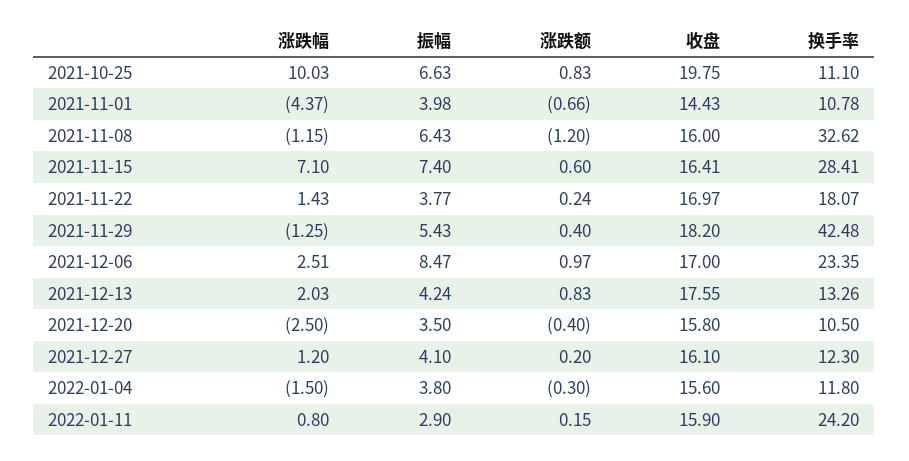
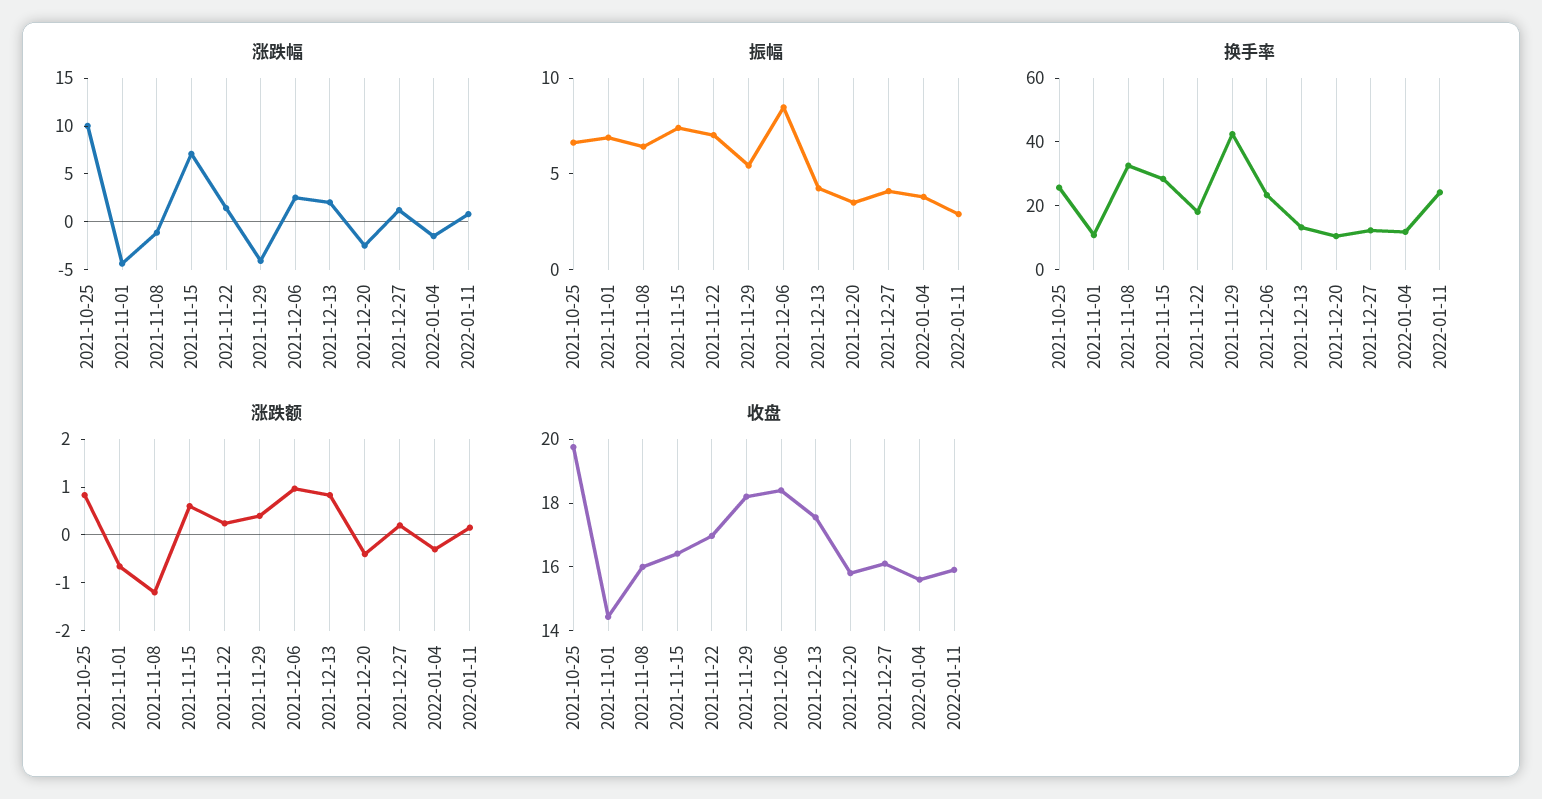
  {
    "涨跌幅": {
      "2021-10-25": 10.03,
      "2021-11-01": -4.37,
      "2021-11-08": -1.15,
      "2021-11-15": 7.1,
      "2021-11-22": 1.43,
-     "2021-11-29": -1.25,
+     "2021-11-29": -4,
      "2021-12-06": 2.51,
      "2021-12-13": 2.03,
      "2021-12-20": -2.5,
      "2021-12-27": 1.2,
      "2022-01-04": -1.5,
      "2022-01-11": 0.8
    },
    "振幅": {
      "2021-10-25": 6.63,
-     "2021-11-01": 3.98,
+     "2021-11-01": 7,
      "2021-11-08": 6.43,
      "2021-11-15": 7.4,
-     "2021-11-22": 3.77,
+     "2021-11-22": 7,
      "2021-11-29": 5.43,
      "2021-12-06": 8.47,
      "2021-12-13": 4.24,
      "2021-12-20": 3.5,
      "2021-12-27": 4.1,
      "2022-01-04": 3.8,
      "2022-01-11": 2.9
    },
    "涨跌额": {
      "2021-10-25": 0.83,
      "2021-11-01": -0.66,
      "2021-11-08": -1.2,
      "2021-11-15": 0.6,
      "2021-11-22": 0.24,
      "2021-11-29": 0.4,
      "2021-12-06": 0.97,
      "2021-12-13": 0.83,
      "2021-12-20": -0.4,
      "2021-12-27": 0.2,
      "2022-01-04": -0.3,
      "2022-01-11": 0.15
    },
    "收盘": {
      "2021-10-25": 19.75,
      "2021-11-01": 14.43,
      "2021-11-08": 16,
      "2021-11-15": 16.41,
      "2021-11-22": 16.97,
      "2021-11-29": 18.2,
-     "2021-12-06": 17,
+     "2021-12-06": 18.5,
      "2021-12-13": 17.55,
      "2021-12-20": 15.8,
      "2021-12-27": 16.1,
      "2022-01-04": 15.6,
      "2022-01-11": 15.9
    },
    "换手率": {
-     "2021-10-25": 11.1,
+     "2021-10-25": 25,
      "2021-11-01": 10.78,
      "2021-11-08": 32.62,
      "2021-11-15": 28.41,
      "2021-11-22": 18.07,
      "2021-11-29": 42.48,
      "2021-12-06": 23.35,
      "2021-12-13": 13.26,
      "2021-12-20": 10.5,
      "2021-12-27": 12.3,
      "2022-01-04": 11.8,
      "2022-01-11": 24.2
    }
  }

